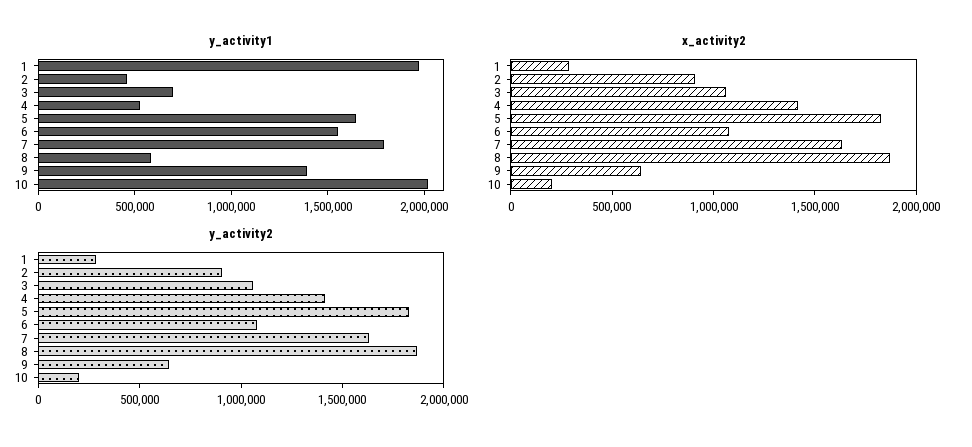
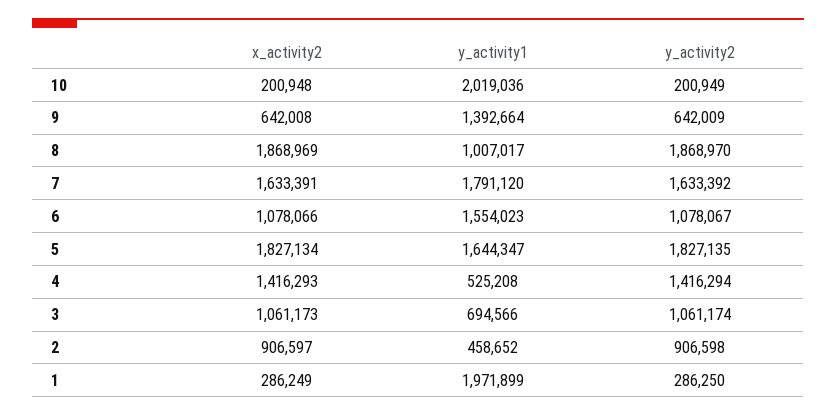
  {
    "y_activity1": {
      "1": 1971899,
      "2": 458652,
      "3": 694566,
      "4": 525208,
      "5": 1644347,
      "6": 1554023,
      "7": 1791120,
-     "8": 600000,
+     "8": 1007017,
      "9": 1392664,
      "10": 2019036
    },
    "x_activity2": {
      "1": 286249,
      "2": 906597,
      "3": 1061173,
      "4": 1416293,
      "5": 1827134,
      "6": 1078066,
      "7": 1633391,
      "8": 1868969,
      "9": 642008,
      "10": 200948
    },
    "y_activity2": {
      "1": 286250,
      "2": 906598,
      "3": 1061174,
      "4": 1416294,
      "5": 1827135,
      "6": 1078067,
      "7": 1633392,
      "8": 1868970,
      "9": 642009,
      "10": 200949
    }
  }

